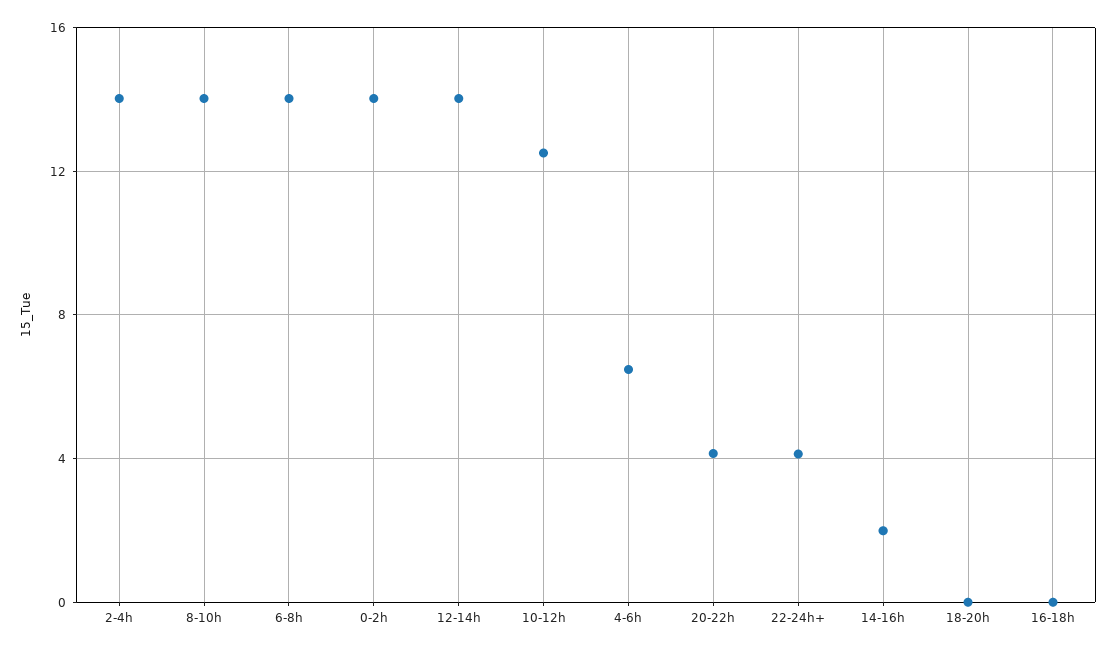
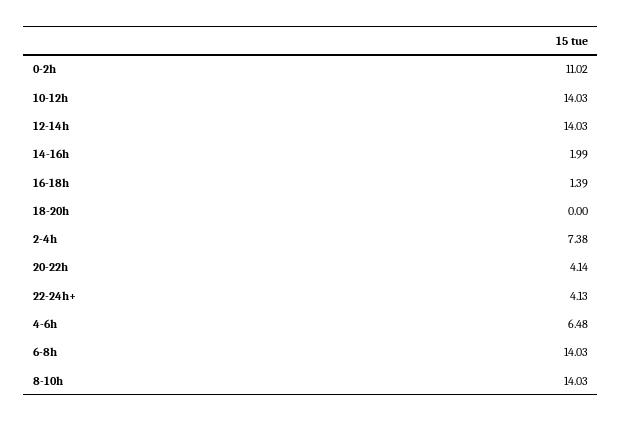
  {
-   "2-4h": 14,
+   "2-4h": 7.38,
    "8-10h": 14.03,
    "6-8h": 14.03,
-   "0-2h": 14,
+   "0-2h": 11.02,
    "12-14h": 14.03,
-   "10-12h": 12.5,
+   "10-12h": 14.03,
    "4-6h": 6.48,
    "20-22h": 4.14,
    "22-24h+": 4.13,
    "14-16h": 1.99,
    "18-20h": 0,
-   "16-18h": 0
+   "16-18h": 1.39
  }

